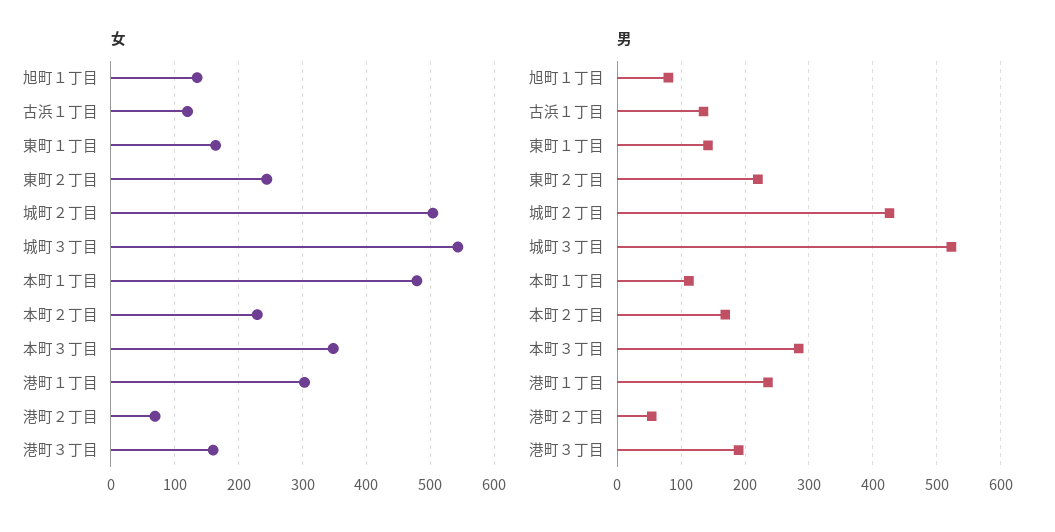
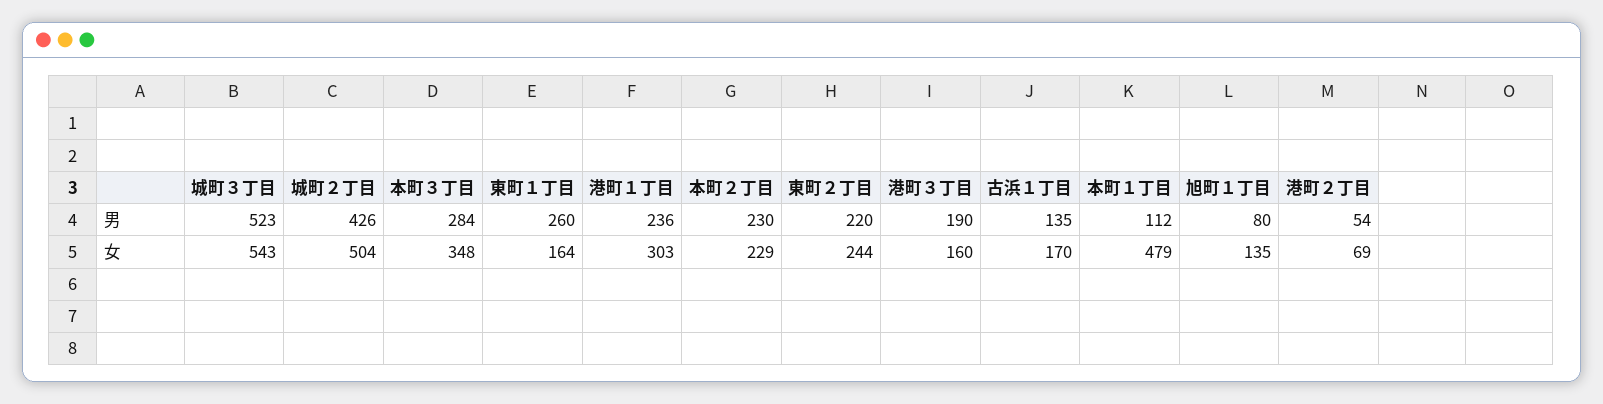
  {
    "女": {
      "旭町１丁目": 135,
-     "古浜１丁目": 120,
+     "古浜１丁目": 170,
      "東町１丁目": 164,
      "東町２丁目": 244,
      "城町２丁目": 504,
      "城町３丁目": 543,
      "本町１丁目": 479,
      "本町２丁目": 229,
      "本町３丁目": 348,
      "港町１丁目": 303,
      "港町２丁目": 69,
      "港町３丁目": 160
    },
    "男": {
      "旭町１丁目": 80,
      "古浜１丁目": 135,
-     "東町１丁目": 140,
+     "東町１丁目": 260,
      "東町２丁目": 220,
      "城町２丁目": 426,
      "城町３丁目": 523,
      "本町１丁目": 112,
-     "本町２丁目": 170,
+     "本町２丁目": 230,
      "本町３丁目": 284,
      "港町１丁目": 236,
      "港町２丁目": 54,
      "港町３丁目": 190
    }
  }

